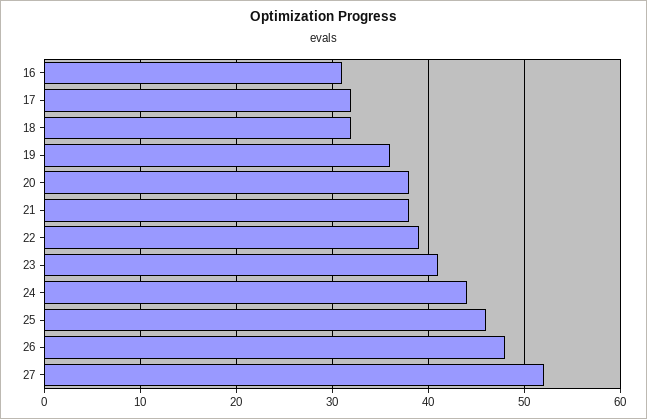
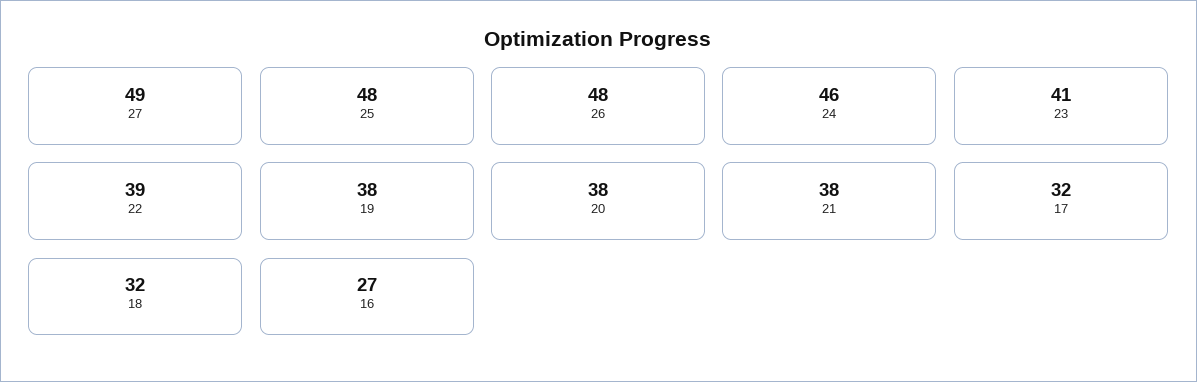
  {
-   "16": 31,
+   "16": 27,
    "17": 32,
    "18": 32,
-   "19": 36,
+   "19": 38,
    "20": 38,
    "21": 38,
    "22": 39,
    "23": 41,
-   "24": 44,
+   "24": 46,
-   "25": 46,
+   "25": 48,
    "26": 48,
-   "27": 52
+   "27": 49
  }

